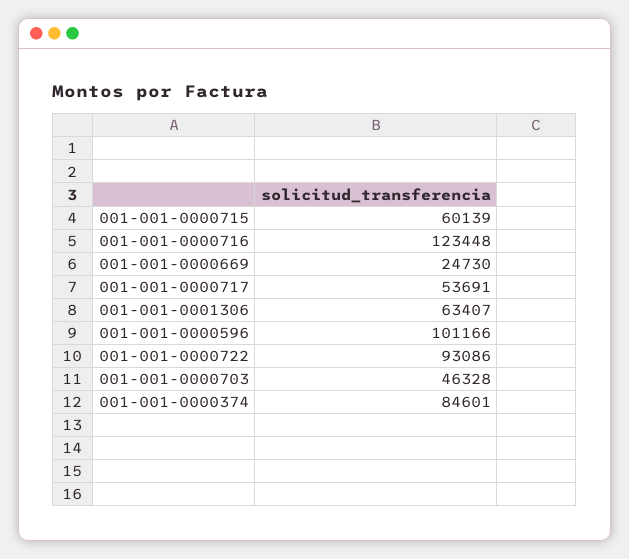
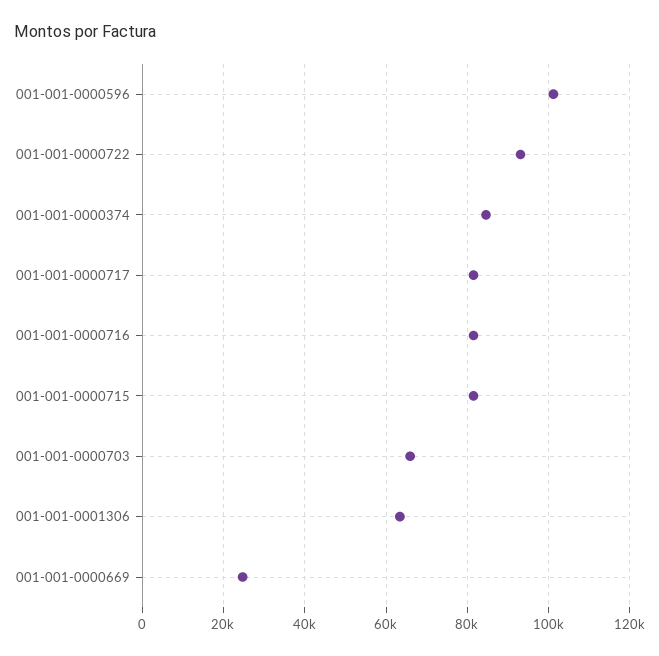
  {
-   "001-001-0000715": 60139,
+   "001-001-0000715": 82000,
-   "001-001-0000716": 123448,
+   "001-001-0000716": 82000,
    "001-001-0000669": 24730,
-   "001-001-0000717": 53691,
+   "001-001-0000717": 82000,
    "001-001-0001306": 63407,
    "001-001-0000596": 101166,
    "001-001-0000722": 93086,
-   "001-001-0000703": 46328,
+   "001-001-0000703": 66000,
    "001-001-0000374": 84601
  }

